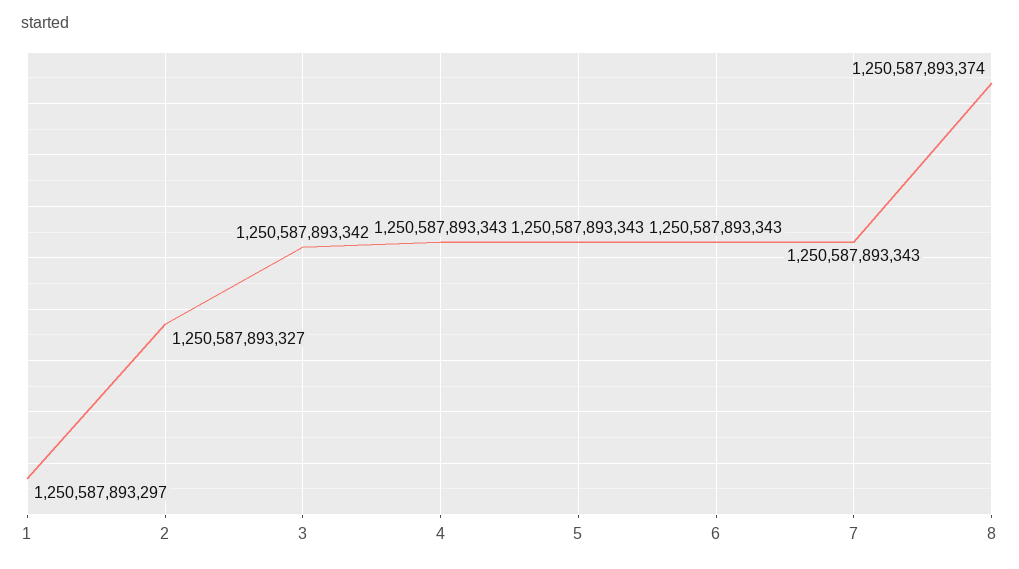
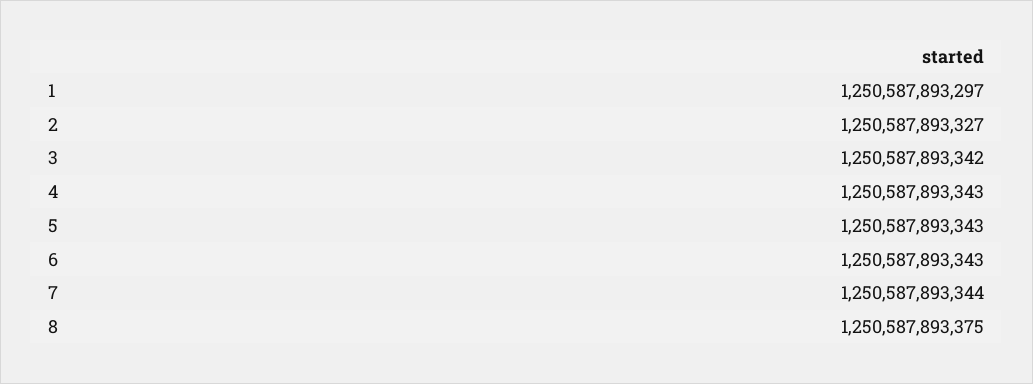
  {
    "1": 1250587893297,
    "2": 1250587893327,
    "3": 1250587893342,
    "4": 1250587893343,
    "5": 1250587893343,
    "6": 1250587893343,
-   "7": 1250587893343,
+   "7": 1250587893344,
-   "8": 1250587893374
+   "8": 1250587893375
  }

